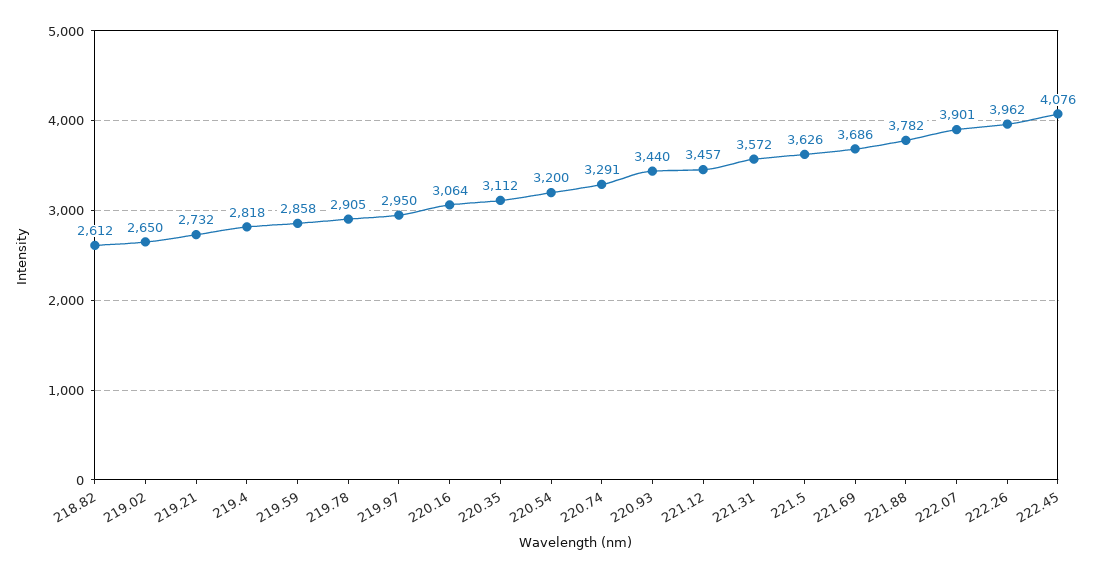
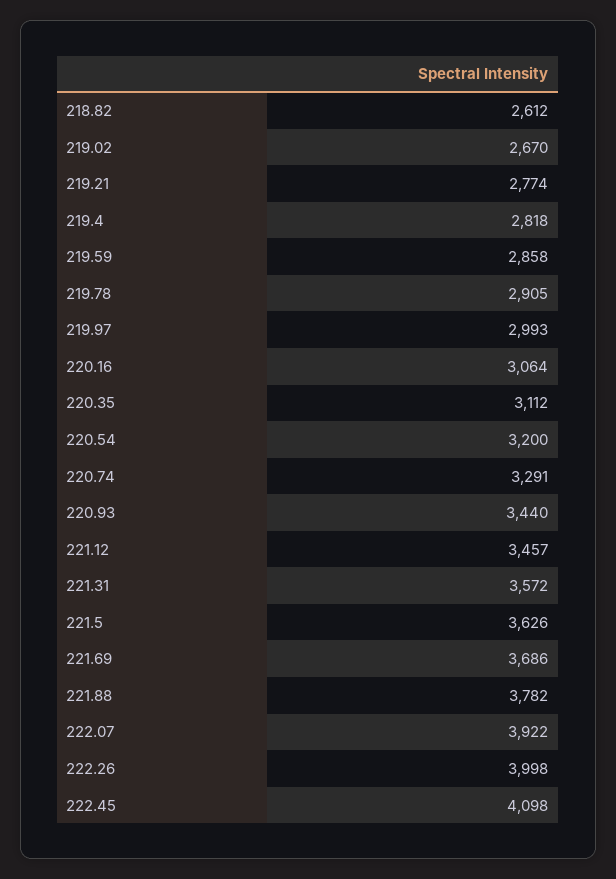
  {
    "218.82": 2612,
-   "219.02": 2650,
+   "219.02": 2670,
-   "219.21": 2732,
+   "219.21": 2774,
    "219.4": 2818,
    "219.59": 2858,
    "219.78": 2905,
-   "219.97": 2950,
+   "219.97": 2993,
    "220.16": 3064,
    "220.35": 3112,
    "220.54": 3200,
    "220.74": 3291,
    "220.93": 3440,
    "221.12": 3457,
    "221.31": 3572,
    "221.5": 3626,
    "221.69": 3686,
    "221.88": 3782,
-   "222.07": 3901,
+   "222.07": 3922,
-   "222.26": 3962,
+   "222.26": 3998,
-   "222.45": 4076
+   "222.45": 4098
  }

